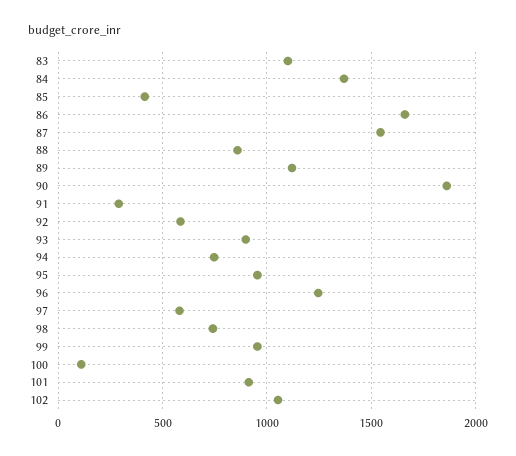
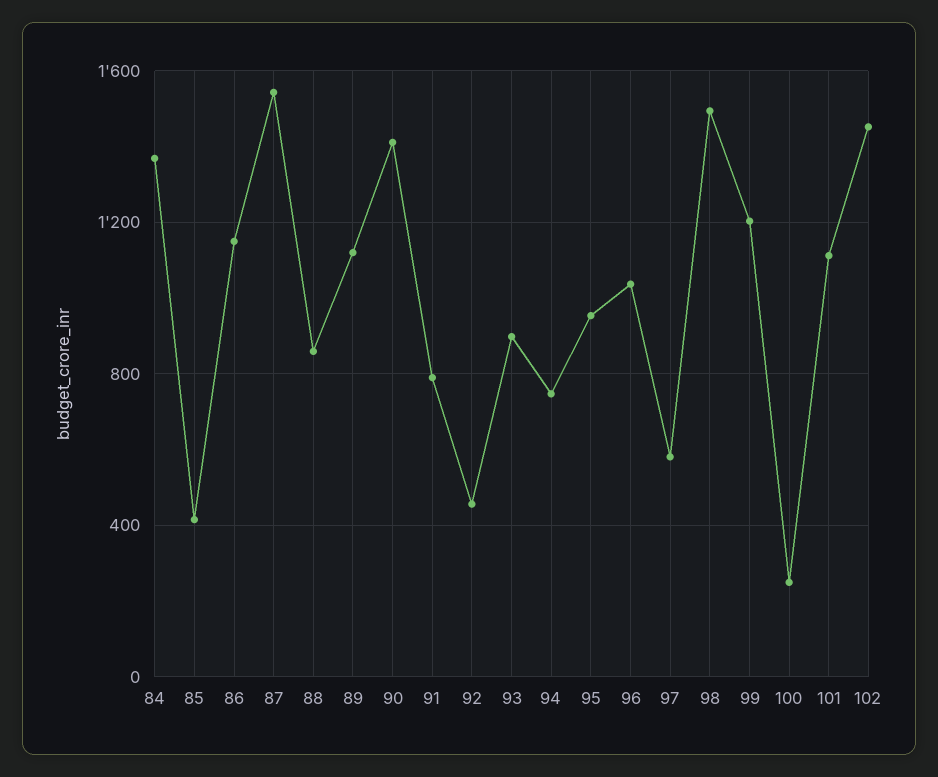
  {
-   "83": 1100,
    "84": 1350,
    "85": 400,
-   "86": 1650,
+   "86": 1150,
    "87": 1550,
    "88": 850,
    "89": 1100,
-   "90": 1850,
+   "90": 1400,
-   "91": 300,
+   "91": 800,
-   "92": 600,
+   "92": 450,
    "93": 900,
    "94": 750,
    "95": 950,
-   "96": 1250,
+   "96": 1050,
    "97": 600,
-   "98": 750,
+   "98": 1500,
-   "99": 950,
+   "99": 1200,
-   "100": 100,
+   "100": 250,
-   "101": 900,
+   "101": 1100,
-   "102": 1050
+   "102": 1450
  }

